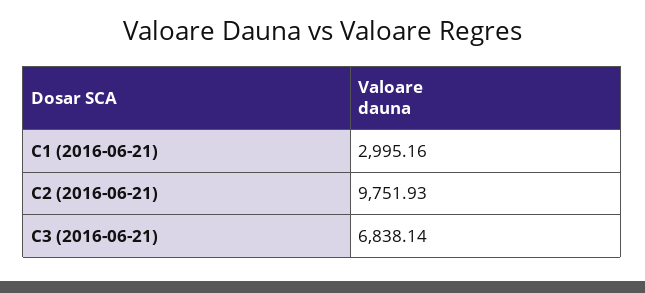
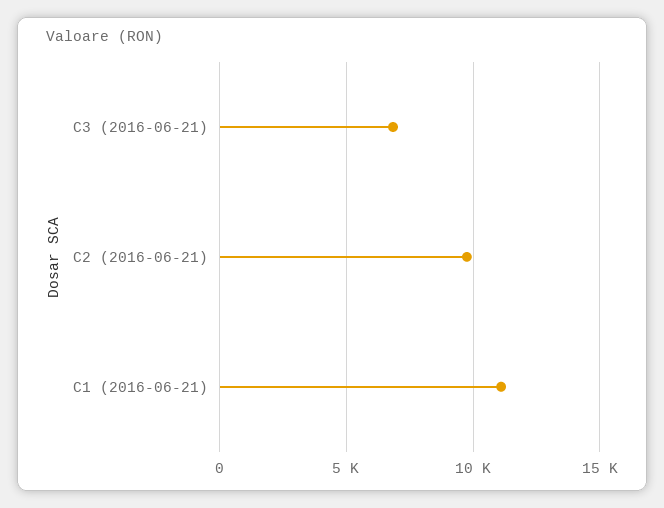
  {
-   "C1 (2016-06-21)": 2995.16,
+   "C1 (2016-06-21)": 11000,
    "C2 (2016-06-21)": 9751.93,
    "C3 (2016-06-21)": 6838.14
  }

